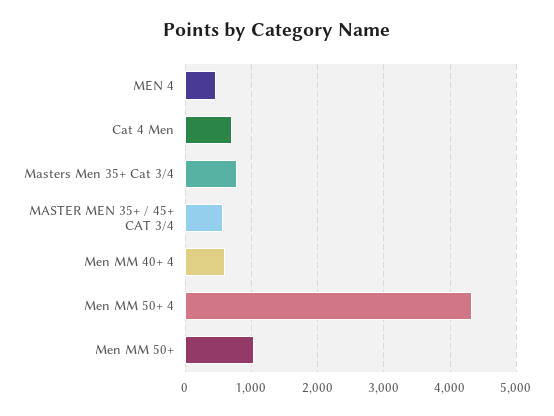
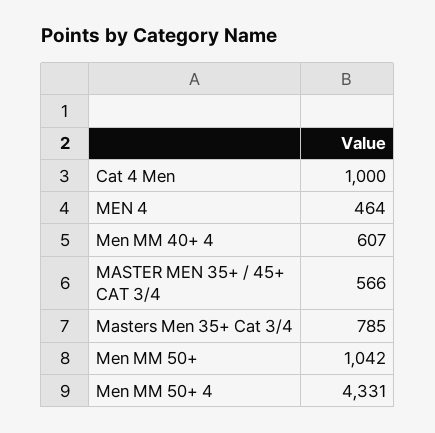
  {
    "MEN 4": 464,
-   "Cat 4 Men": 700,
+   "Cat 4 Men": 1000,
    "Masters Men 35+ Cat 3/4": 785,
    "MASTER MEN 35+ / 45+ CAT 3/4": 566,
    "Men MM 40+ 4": 607,
    "Men MM 50+ 4": 4331,
    "Men MM 50+": 1042
  }

